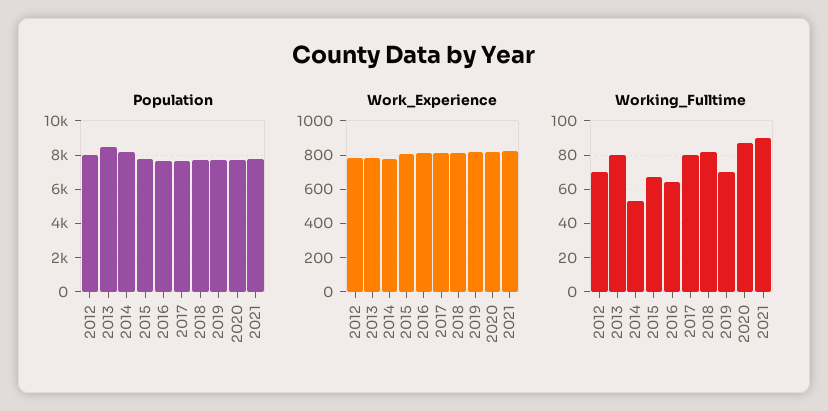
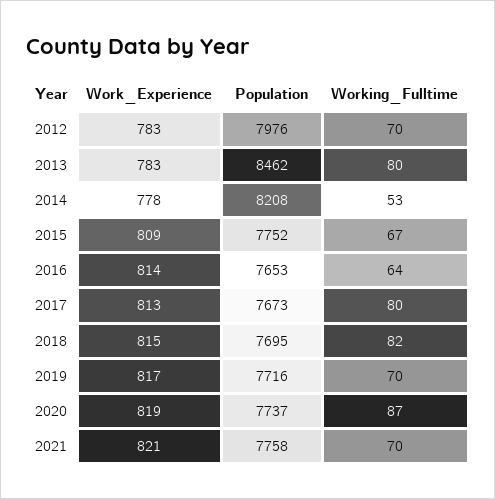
  {
    "Population": {
      "2012": 7976,
      "2013": 8462,
      "2014": 8208,
      "2015": 7752,
      "2016": 7653,
      "2017": 7673,
      "2018": 7695,
      "2019": 7716,
      "2020": 7737,
      "2021": 7758
    },
    "Work_Experience": {
      "2012": 783,
      "2013": 783,
      "2014": 778,
      "2015": 809,
      "2016": 814,
      "2017": 813,
      "2018": 815,
      "2019": 817,
      "2020": 819,
      "2021": 821
    },
    "Working_Fulltime": {
      "2012": 70,
      "2013": 80,
      "2014": 53,
      "2015": 67,
      "2016": 64,
      "2017": 80,
      "2018": 82,
      "2019": 70,
      "2020": 87,
-     "2021": 90
+     "2021": 70
    }
  }

